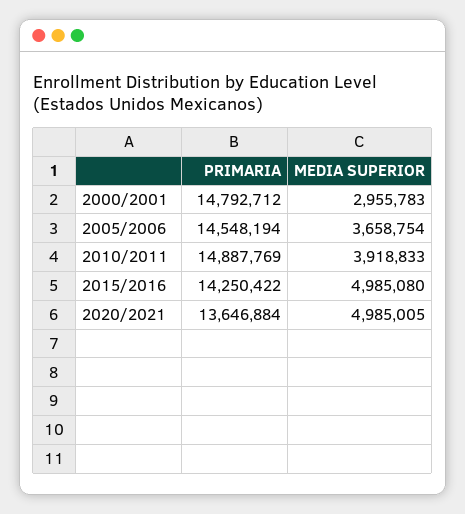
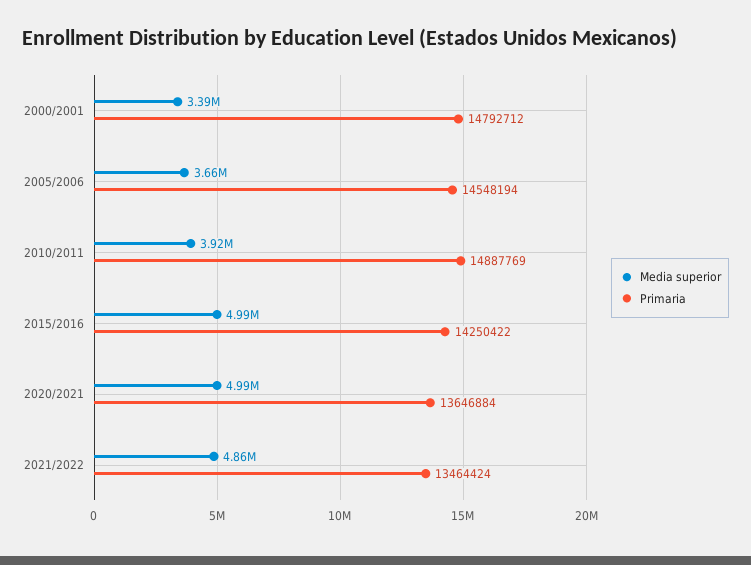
  {
    "PRIMARIA": {
      "2000/2001": 14792712,
      "2005/2006": 14548194,
      "2010/2011": 14887769,
      "2015/2016": 14250422,
-     "2020/2021": 13646884
+     "2020/2021": 13646884,
+     "2021/2022": 13464424
    },
    "MEDIA SUPERIOR": {
-     "2000/2001": 2955783,
+     "2000/2001": 3390000,
      "2005/2006": 3658754,
      "2010/2011": 3918833,
      "2015/2016": 4985080,
-     "2020/2021": 4985005
+     "2020/2021": 4985005,
+     "2021/2022": 4860000
    }
  }

